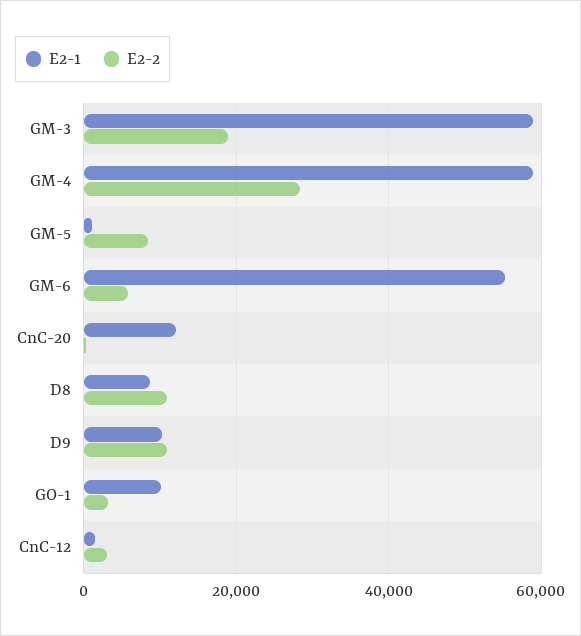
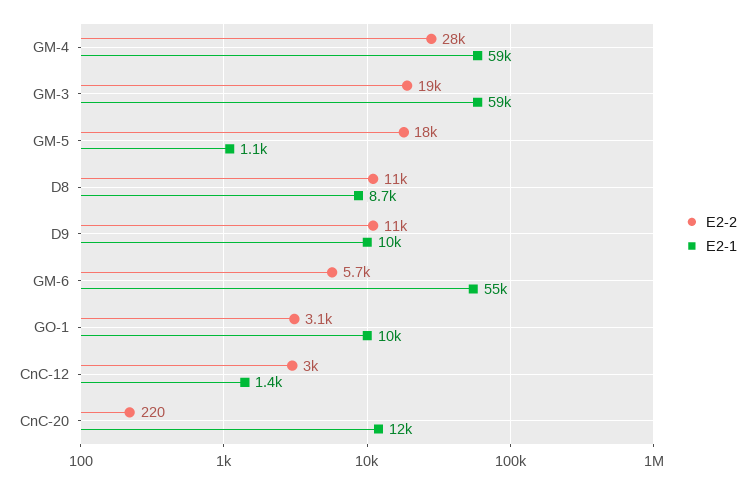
  {
    "E2-1": {
      "GM-3": 59000,
      "GM-4": 59000,
      "GM-5": 1100,
      "GM-6": 55000,
      "CnC-20": 12000,
      "D8": 8700,
      "D9": 10000,
      "GO-1": 10000,
      "CnC-12": 1400
    },
    "E2-2": {
      "GM-3": 19000,
      "GM-4": 28000,
-     "GM-5": 8000,
+     "GM-5": 18000,
      "GM-6": 5700,
      "CnC-20": 220,
      "D8": 11000,
      "D9": 11000,
      "GO-1": 3100,
      "CnC-12": 3000
    }
  }

